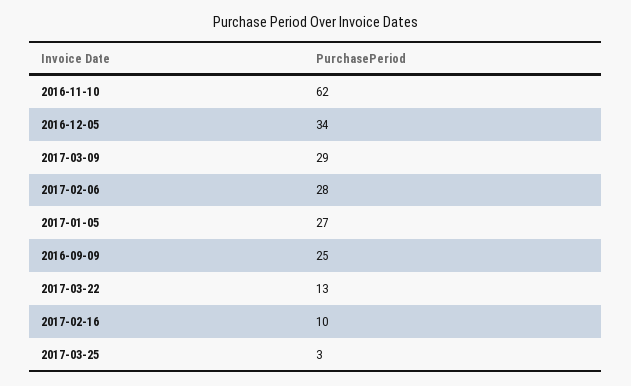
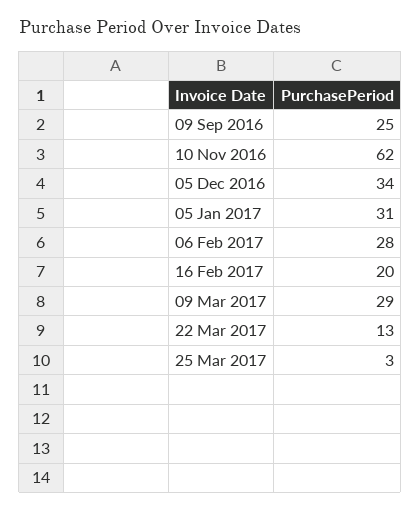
  {
    "2016-11-10": 62,
    "2016-12-05": 34,
    "2017-03-09": 29,
    "2017-02-06": 28,
-   "2017-01-05": 27,
+   "2017-01-05": 31,
    "2016-09-09": 25,
    "2017-03-22": 13,
-   "2017-02-16": 10,
+   "2017-02-16": 20,
    "2017-03-25": 3
  }

